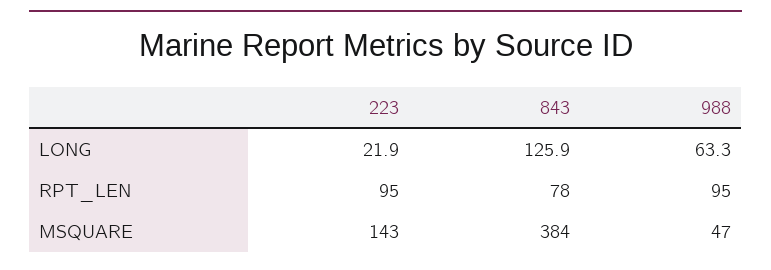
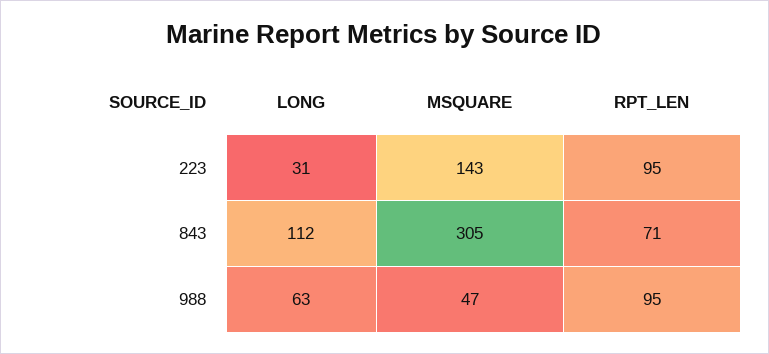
  {
    "223": {
-     "LONG": 21.9,
+     "LONG": 31,
      "RPT_LEN": 95,
      "MSQUARE": 143
    },
    "843": {
-     "LONG": 125.9,
+     "LONG": 112,
-     "RPT_LEN": 78,
+     "RPT_LEN": 71,
-     "MSQUARE": 384
+     "MSQUARE": 305
    },
    "988": {
      "LONG": 63.3,
      "RPT_LEN": 95,
      "MSQUARE": 47
    }
  }

